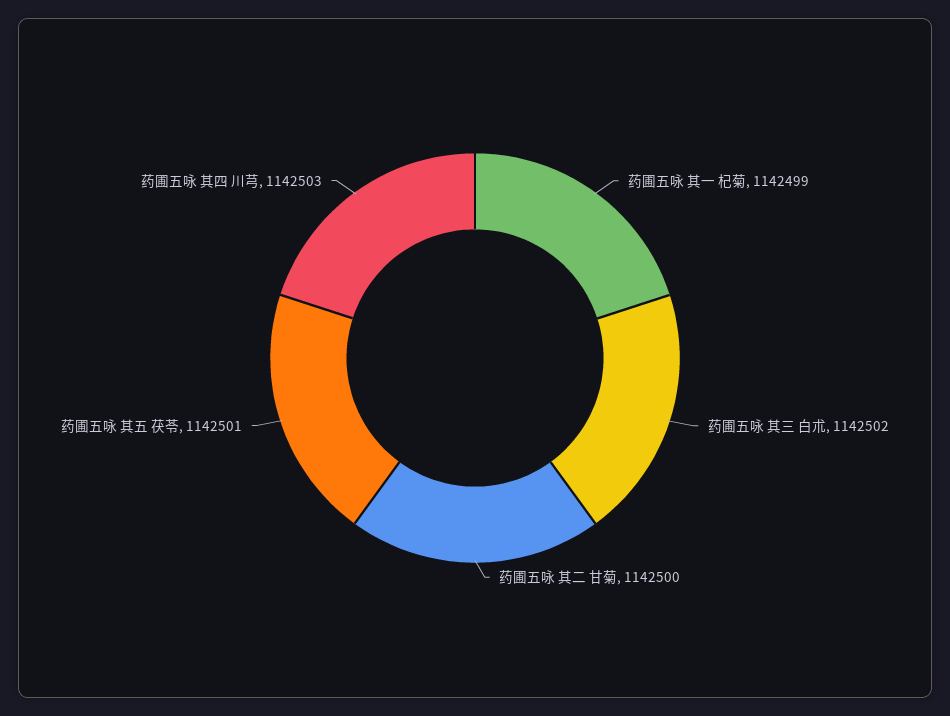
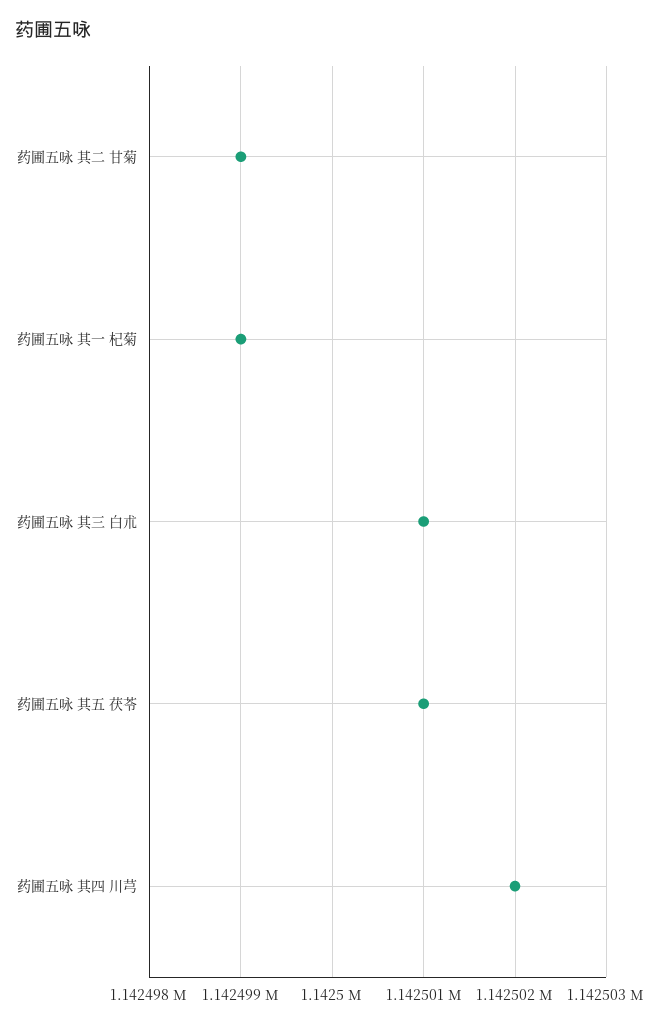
  {
    "药圃五咏 其一 杞菊": 1142499,
-   "药圃五咏 其三 白朮": 1142502,
+   "药圃五咏 其三 白朮": 1142501,
-   "药圃五咏 其二 甘菊": 1142500,
+   "药圃五咏 其二 甘菊": 1142499,
    "药圃五咏 其五 茯苓": 1142501,
-   "药圃五咏 其四 川芎": 1142503
+   "药圃五咏 其四 川芎": 1142502
  }

